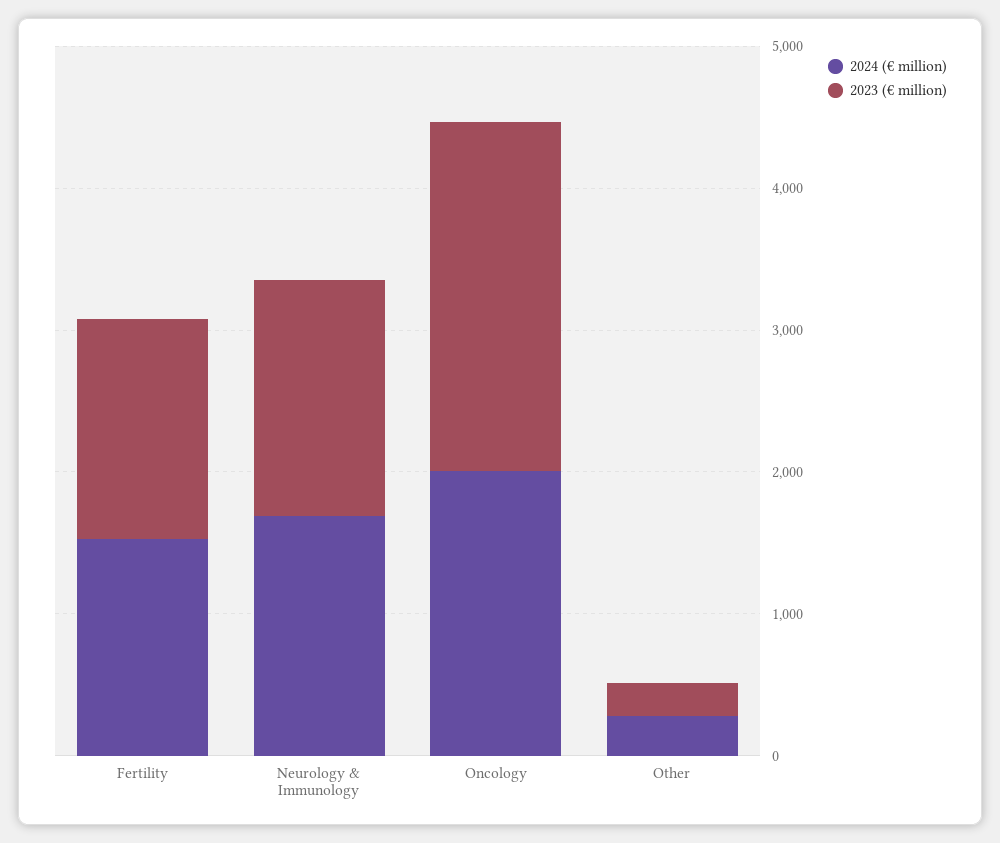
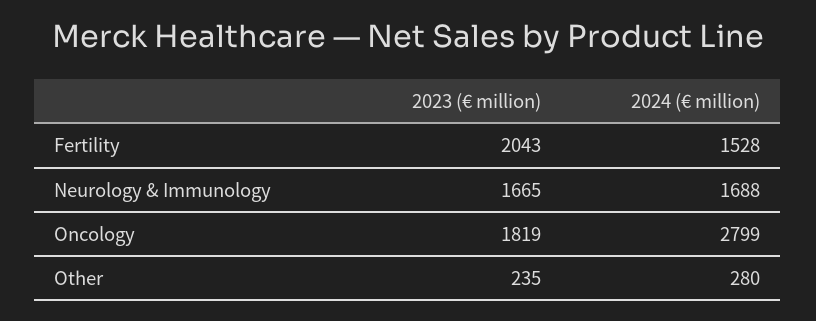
  {
    "2024 (€ million)": {
      "Fertility": 1528,
      "Neurology & Immunology": 1688,
-     "Oncology": 2000,
+     "Oncology": 2799,
      "Other": 280
    },
    "2023 (€ million)": {
-     "Fertility": 1600,
+     "Fertility": 2043,
      "Neurology & Immunology": 1665,
-     "Oncology": 2400,
+     "Oncology": 1819,
      "Other": 235
    }
  }

